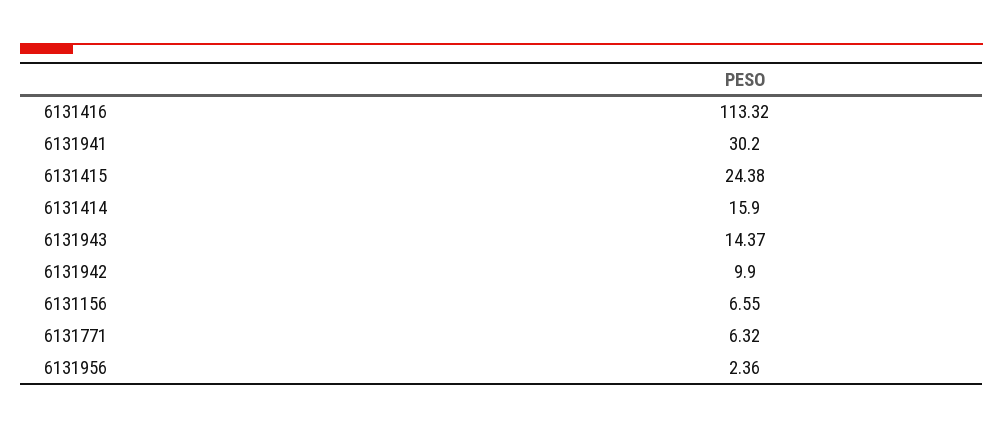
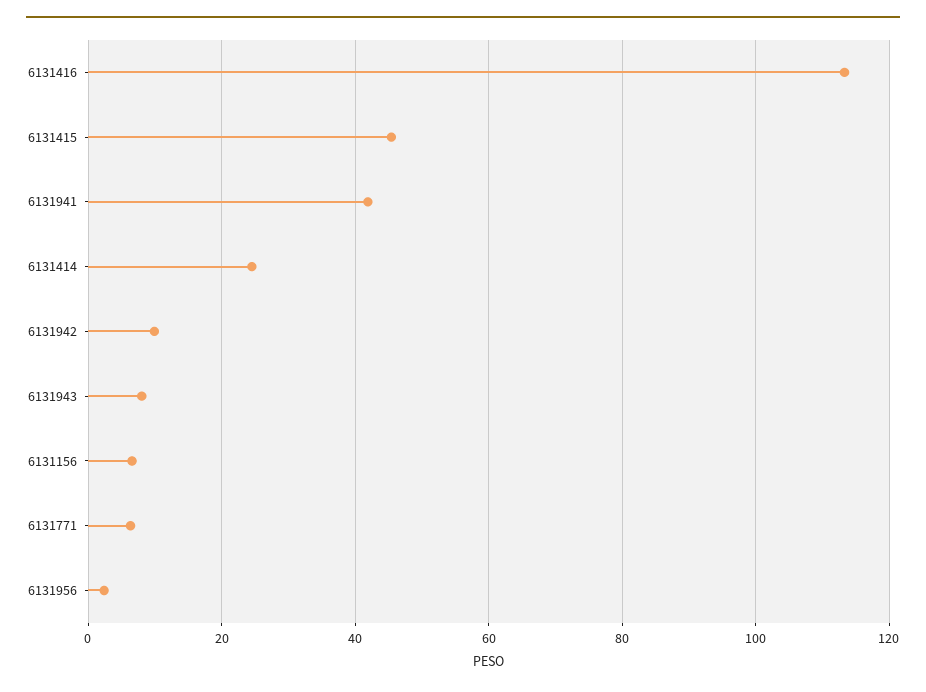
  {
    "6131416": 113.32,
-   "6131941": 30.2,
+   "6131941": 42,
-   "6131415": 24.38,
+   "6131415": 46,
-   "6131414": 15.9,
+   "6131414": 24,
-   "6131943": 14.37,
+   "6131943": 8,
    "6131942": 9.9,
    "6131156": 6.55,
    "6131771": 6.32,
    "6131956": 2.36
  }

